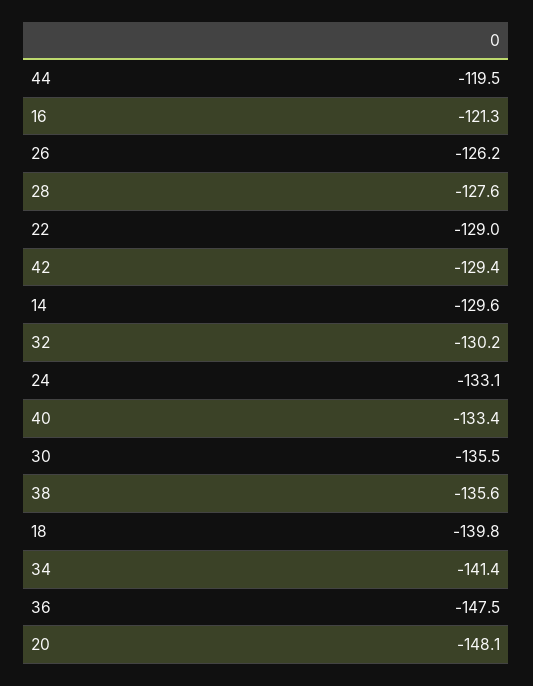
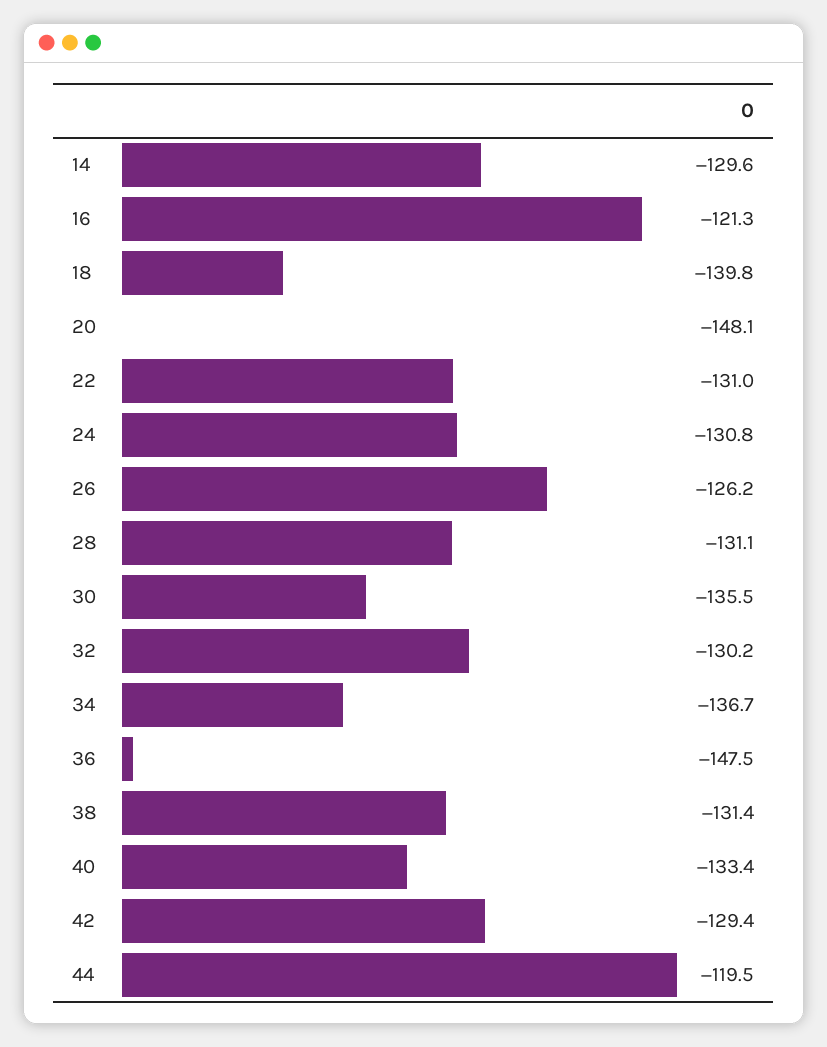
  {
    "44": -119.5,
    "16": -121.3,
    "26": -126.2,
-   "28": -127.6,
+   "28": -131.1,
-   "22": -129,
+   "22": -131,
    "42": -129.4,
    "14": -129.6,
    "32": -130.2,
-   "24": -133.1,
+   "24": -130.8,
    "40": -133.4,
    "30": -135.5,
-   "38": -135.6,
+   "38": -131.4,
    "18": -139.8,
-   "34": -141.4,
+   "34": -136.7,
    "36": -147.5,
    "20": -148.1
  }

